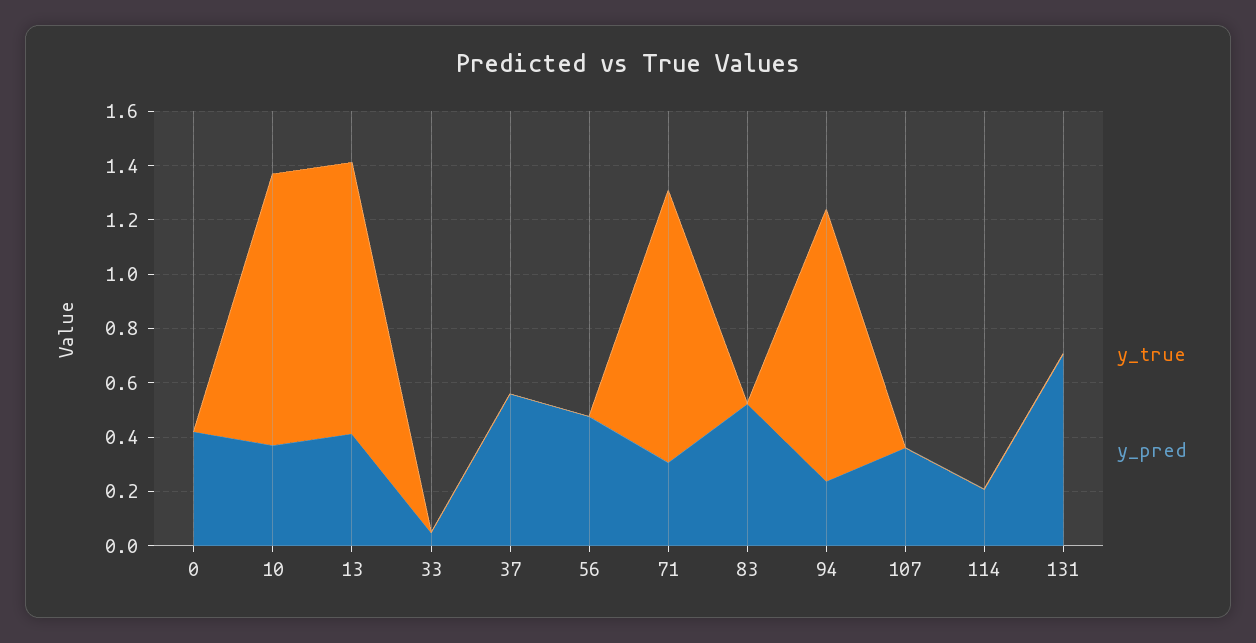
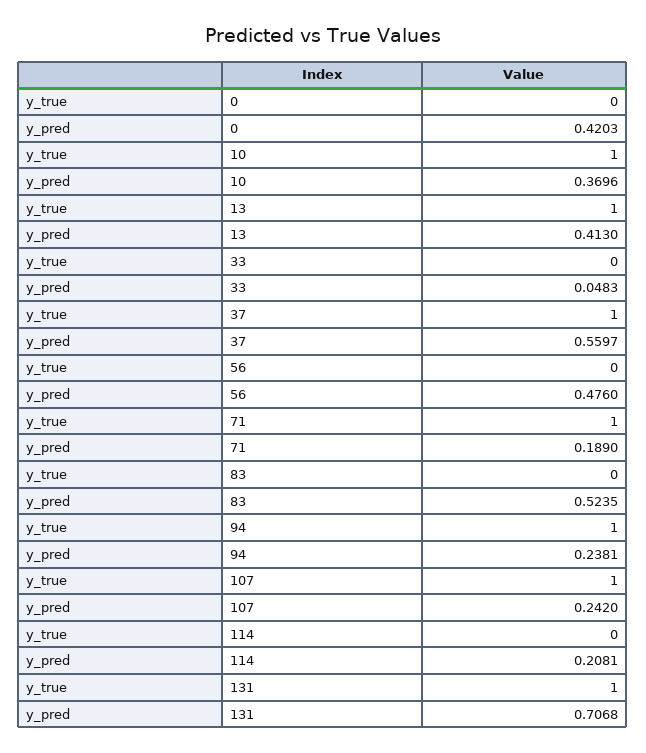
  {
    "y_true": {
      "0": 0,
      "10": 1,
      "13": 1,
      "33": 0,
-     "37": 0,
+     "37": 1,
      "56": 0,
      "71": 1,
      "83": 0,
      "94": 1,
-     "107": 0,
+     "107": 1,
      "114": 0,
-     "131": 0
+     "131": 1
    },
    "y_pred": {
      "0": 0.4203,
      "10": 0.3696,
      "13": 0.413,
      "33": 0.0483,
      "37": 0.5597,
      "56": 0.476,
-     "71": 0.3,
+     "71": 0.189,
      "83": 0.5235,
      "94": 0.2381,
-     "107": 0.35,
+     "107": 0.242,
      "114": 0.2081,
      "131": 0.7068
    }
  }

